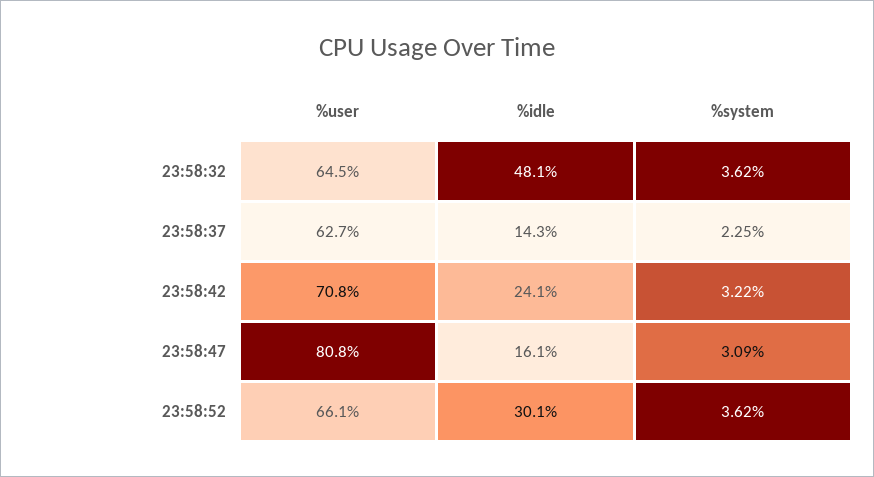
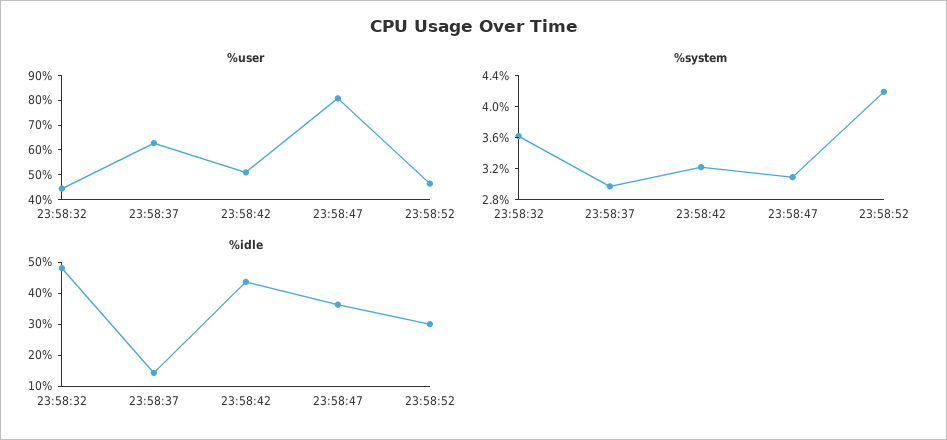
  {
    "%user": {
-     "23:58:32": 64.5,
+     "23:58:32": 45,
      "23:58:37": 62.7,
-     "23:58:42": 70.8,
+     "23:58:42": 50,
      "23:58:47": 80.8,
-     "23:58:52": 66.1
+     "23:58:52": 45
    },
    "%idle": {
      "23:58:32": 48.1,
      "23:58:37": 14.3,
-     "23:58:42": 24.1,
+     "23:58:42": 45,
-     "23:58:47": 16.1,
+     "23:58:47": 35,
      "23:58:52": 30.1
    },
    "%system": {
      "23:58:32": 3.62,
-     "23:58:37": 2.25,
+     "23:58:37": 3,
      "23:58:42": 3.22,
      "23:58:47": 3.09,
-     "23:58:52": 3.62
+     "23:58:52": 4.2
    }
  }

